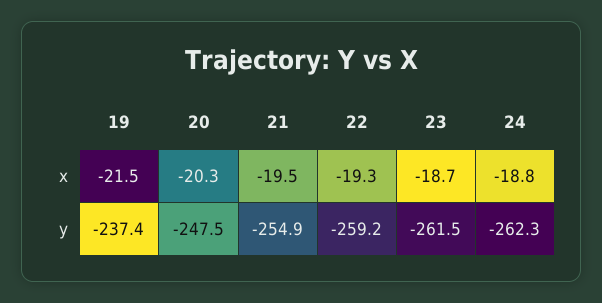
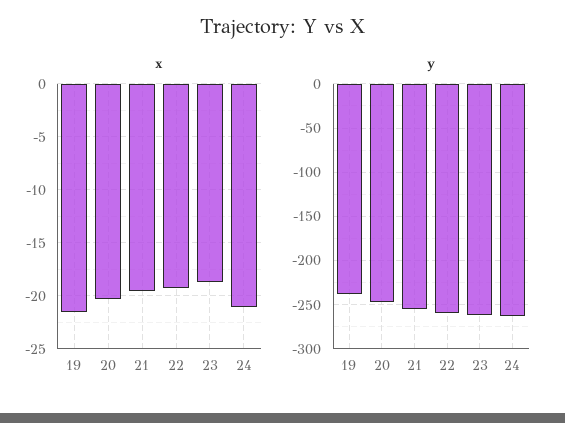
  {
    "x": {
      "19": -21.5,
      "20": -20.3,
      "21": -19.5,
      "22": -19.3,
      "23": -18.7,
-     "24": -18.8
+     "24": -21
    },
    "y": {
      "19": -237.4,
      "20": -247.5,
      "21": -254.9,
      "22": -259.2,
      "23": -261.5,
      "24": -262.3
    }
  }

